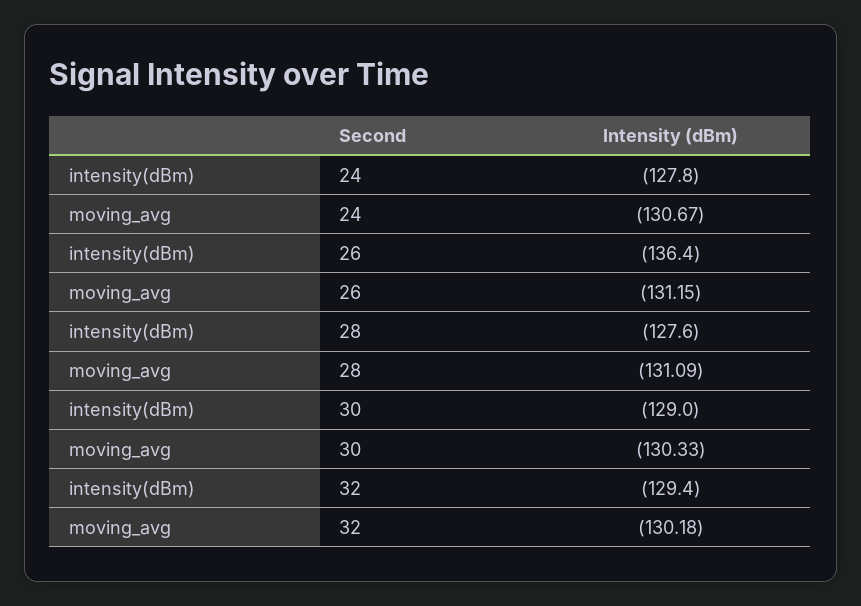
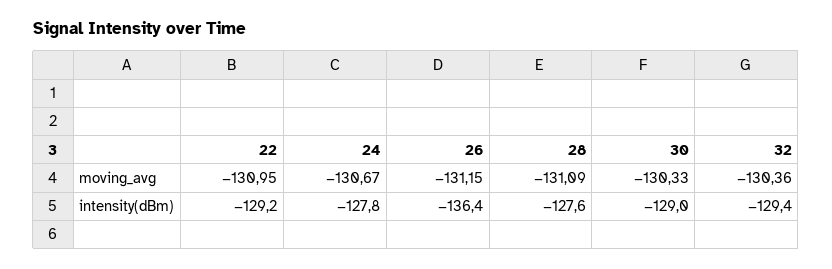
  {
    "intensity(dBm)": {
      "24": -127.8,
      "26": -136.4,
      "28": -127.6,
      "30": -129,
-     "32": -129.4
+     "32": -129.4,
+     "22": -129.2
    },
    "moving_avg": {
      "24": -130.67,
      "26": -131.15,
      "28": -131.09,
      "30": -130.33,
-     "32": -130.18
+     "32": -130.36,
+     "22": -130.95
    }
  }

